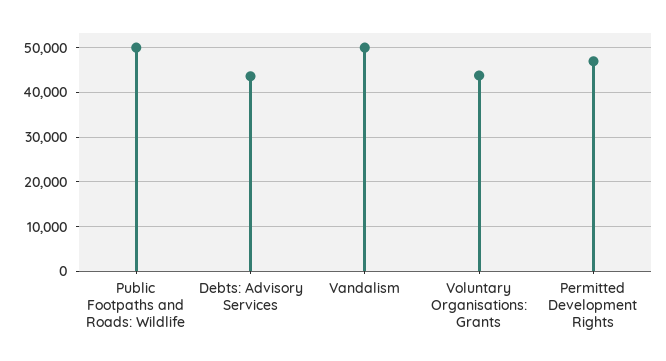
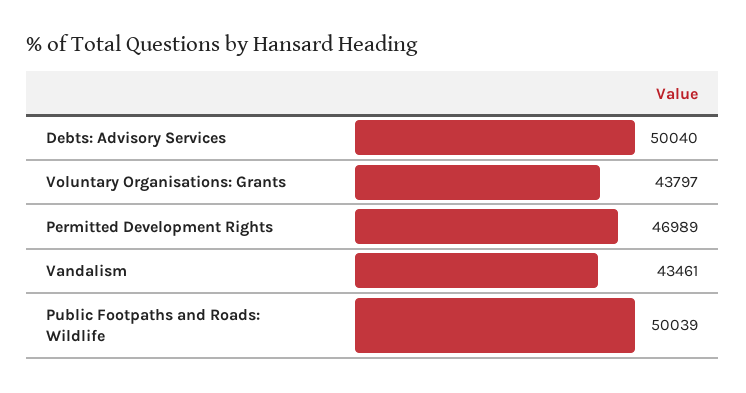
  {
    "Public Footpaths and Roads: Wildlife": 50039,
-   "Debts: Advisory Services": 44000,
+   "Debts: Advisory Services": 50040,
-   "Vandalism": 50000,
+   "Vandalism": 43461,
    "Voluntary Organisations: Grants": 43797,
    "Permitted Development Rights": 46989
  }

